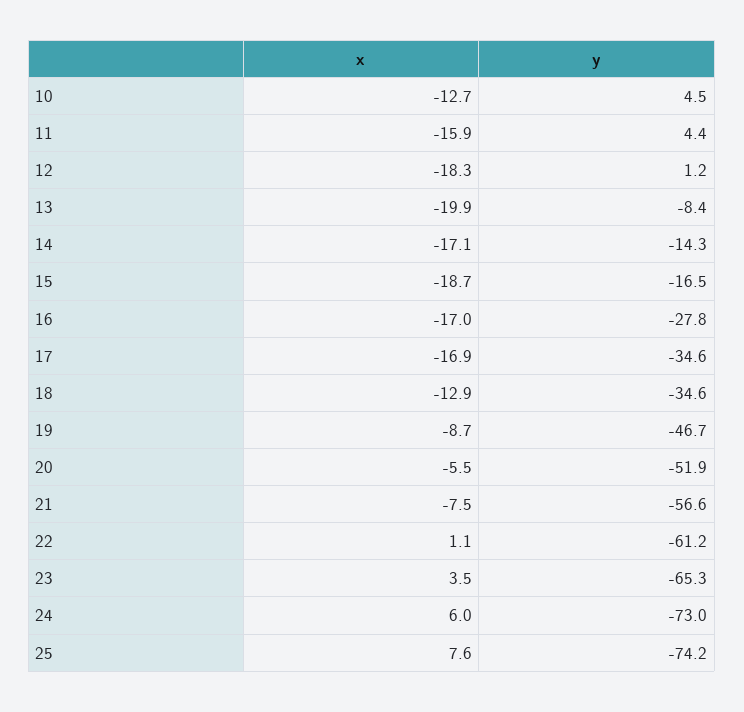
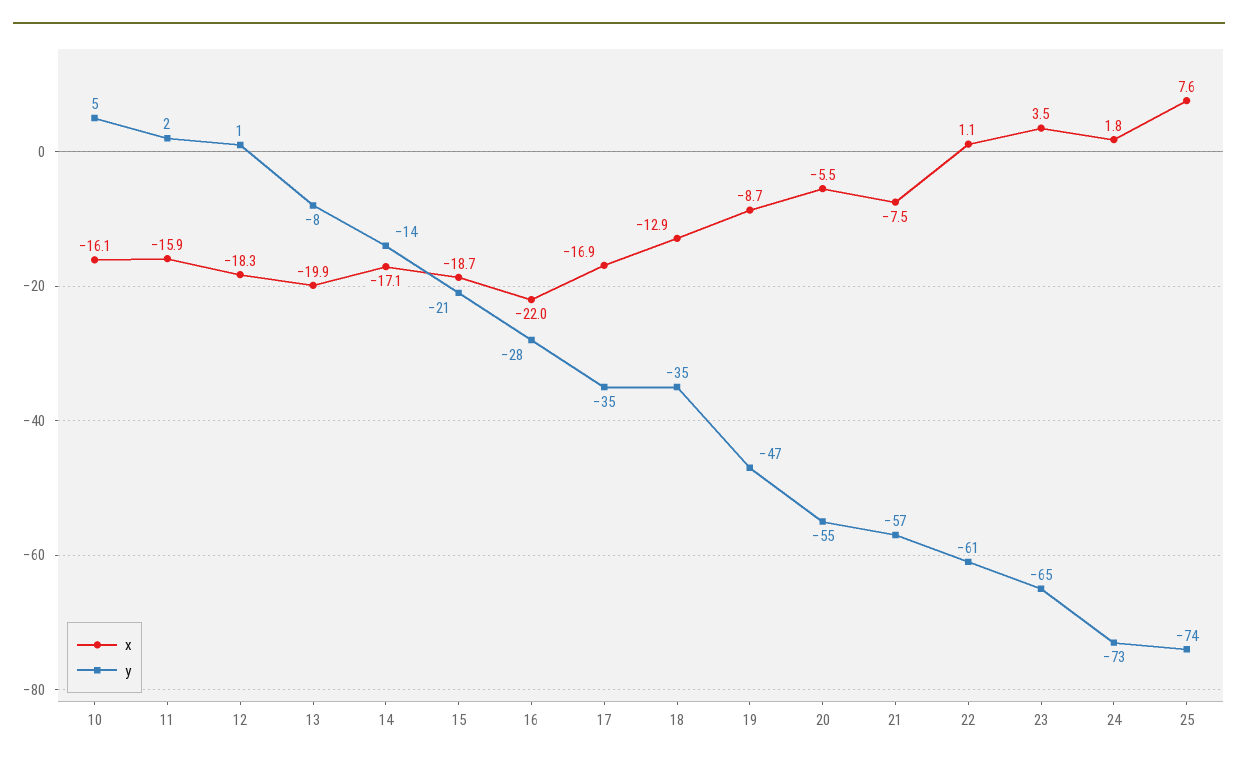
  {
    "x": {
-     "10": -12.7,
+     "10": -16.1,
      "11": -15.9,
      "12": -18.3,
      "13": -19.9,
      "14": -17.1,
      "15": -18.7,
-     "16": -17,
+     "16": -22,
      "17": -16.9,
      "18": -12.9,
      "19": -8.7,
      "20": -5.5,
      "21": -7.5,
      "22": 1.1,
      "23": 3.5,
-     "24": 6,
+     "24": 1.8,
      "25": 7.6
    },
    "y": {
      "10": 4.5,
-     "11": 4.4,
+     "11": 2,
      "12": 1.2,
      "13": -8.4,
      "14": -14.3,
-     "15": -16.5,
+     "15": -21,
      "16": -27.8,
      "17": -34.6,
      "18": -34.6,
      "19": -46.7,
-     "20": -51.9,
+     "20": -55,
      "21": -56.6,
      "22": -61.2,
      "23": -65.3,
      "24": -73,
      "25": -74.2
    }
  }

